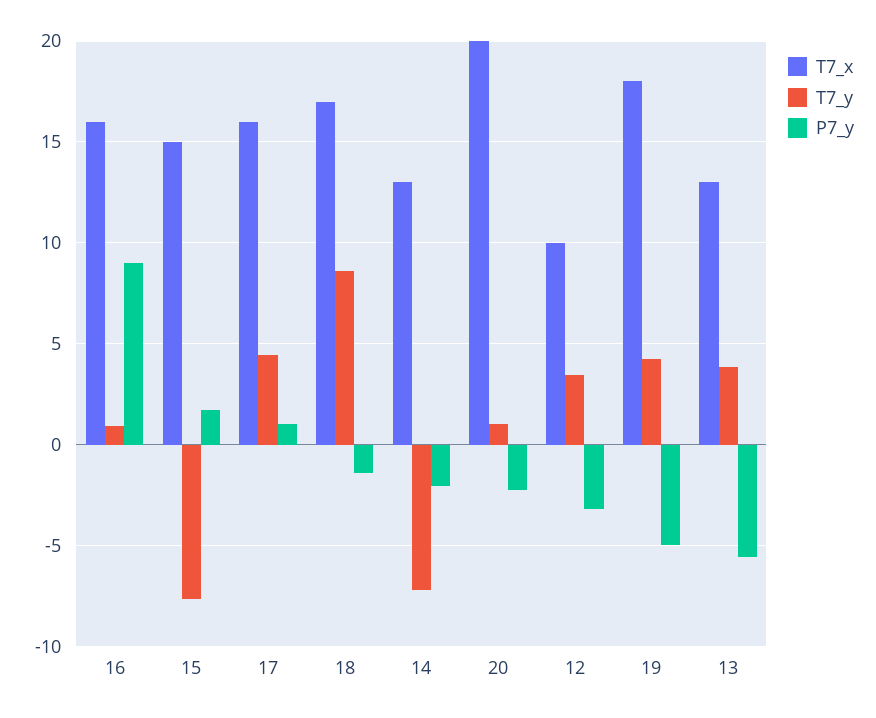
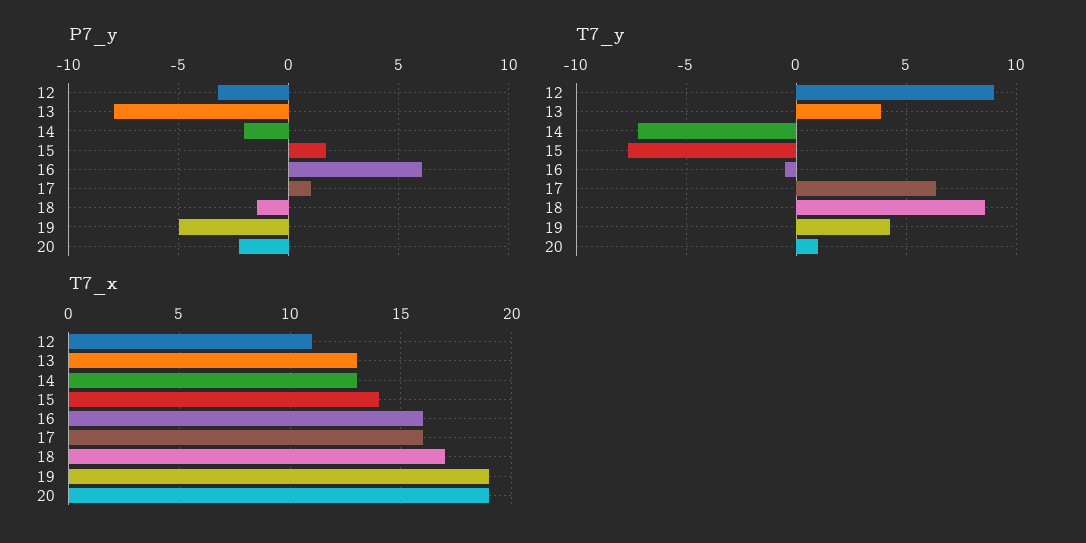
  {
    "T7_x": {
      "16": 16,
-     "15": 15,
+     "15": 14,
      "17": 16,
      "18": 17,
      "14": 13,
-     "20": 20,
+     "20": 19,
-     "12": 10,
+     "12": 11,
-     "19": 18,
+     "19": 19,
      "13": 13
    },
    "T7_y": {
-     "16": 1,
+     "16": -0.5,
      "15": -7.5,
-     "17": 4.5,
+     "17": 6.5,
      "18": 8.5,
      "14": -7,
      "20": 1,
-     "12": 3.5,
+     "12": 9,
      "19": 4,
      "13": 4
    },
    "P7_y": {
-     "16": 9,
+     "16": 6,
      "15": 1.5,
      "17": 1,
      "18": -1.5,
      "14": -2,
      "20": -2.5,
      "12": -3,
      "19": -5,
-     "13": -5.5
+     "13": -8
    }
  }

